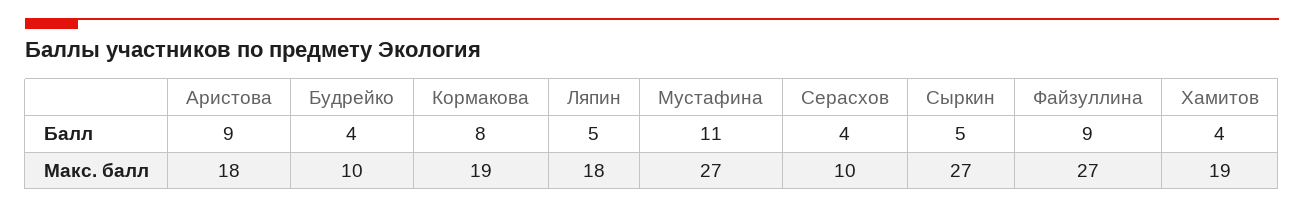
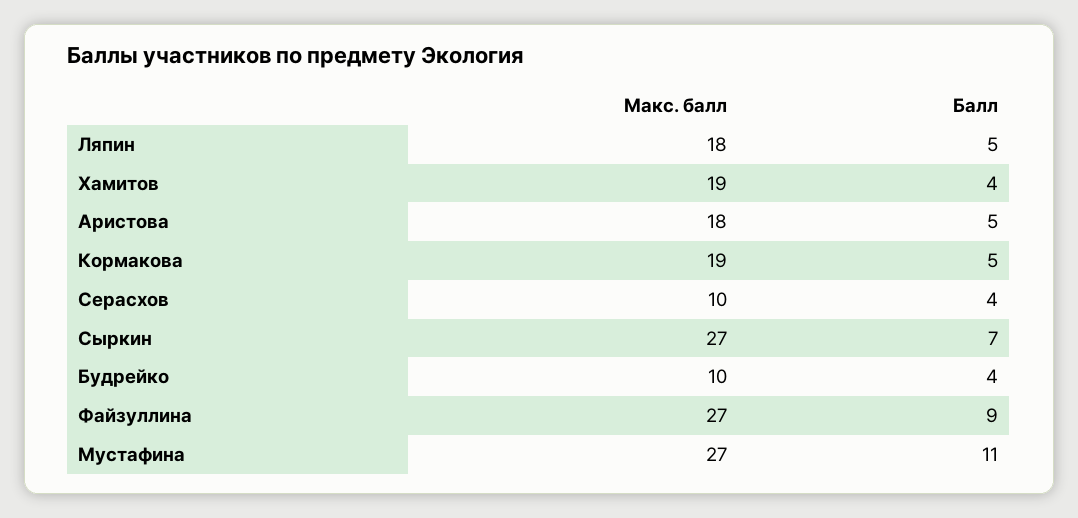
  {
    "Аристова": {
-     "Балл": 9,
+     "Балл": 5,
      "Макс. балл": 18
    },
    "Будрейко": {
      "Балл": 4,
      "Макс. балл": 10
    },
    "Кормакова": {
-     "Балл": 8,
+     "Балл": 5,
      "Макс. балл": 19
    },
    "Ляпин": {
      "Балл": 5,
      "Макс. балл": 18
    },
    "Мустафина": {
      "Балл": 11,
      "Макс. балл": 27
    },
    "Серасхов": {
      "Балл": 4,
      "Макс. балл": 10
    },
    "Сыркин": {
-     "Балл": 5,
+     "Балл": 7,
      "Макс. балл": 27
    },
    "Файзуллина": {
      "Балл": 9,
      "Макс. балл": 27
    },
    "Хамитов": {
      "Балл": 4,
      "Макс. балл": 19
    }
  }

